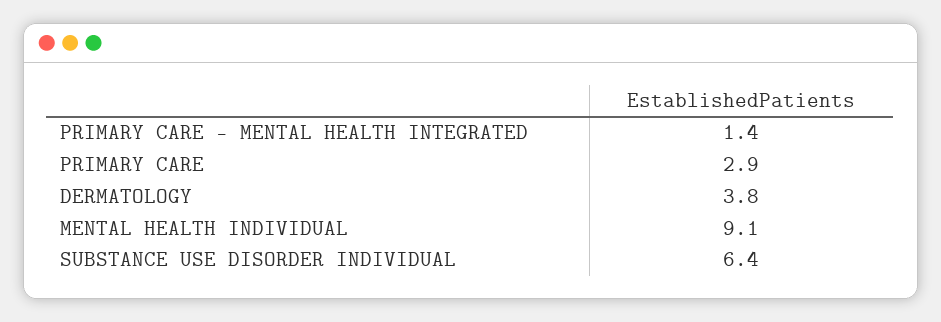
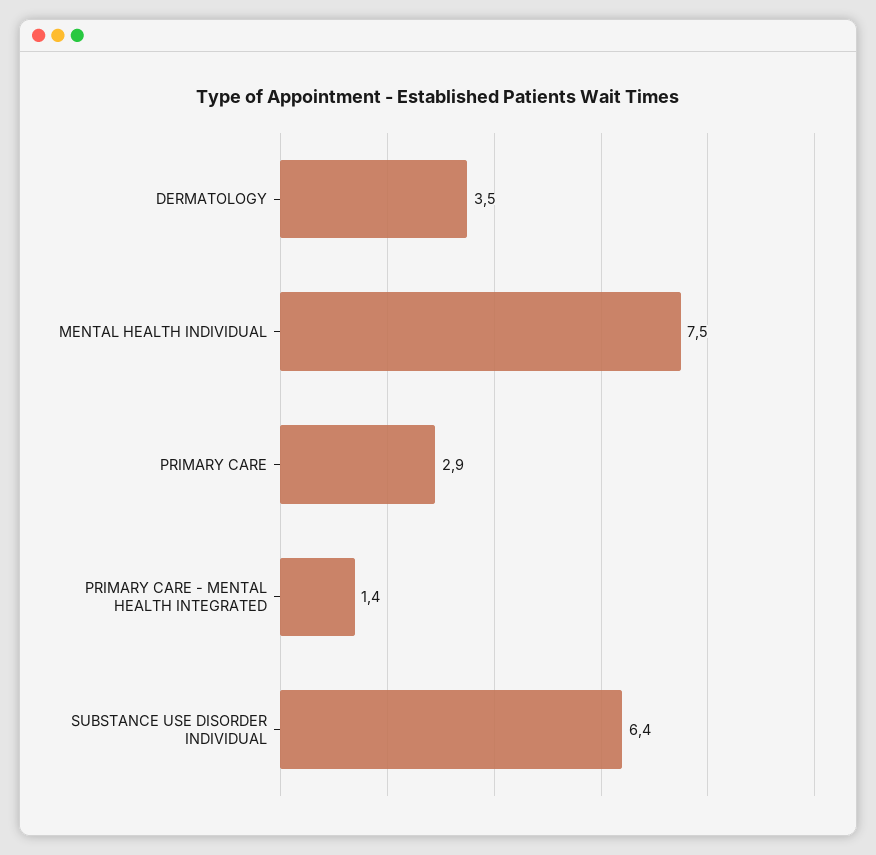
  {
    "PRIMARY CARE - MENTAL HEALTH INTEGRATED": 1.4,
    "PRIMARY CARE": 2.9,
-   "DERMATOLOGY": 3.8,
+   "DERMATOLOGY": 3.5,
-   "MENTAL HEALTH INDIVIDUAL": 9.1,
+   "MENTAL HEALTH INDIVIDUAL": 7.5,
    "SUBSTANCE USE DISORDER INDIVIDUAL": 6.4
  }

